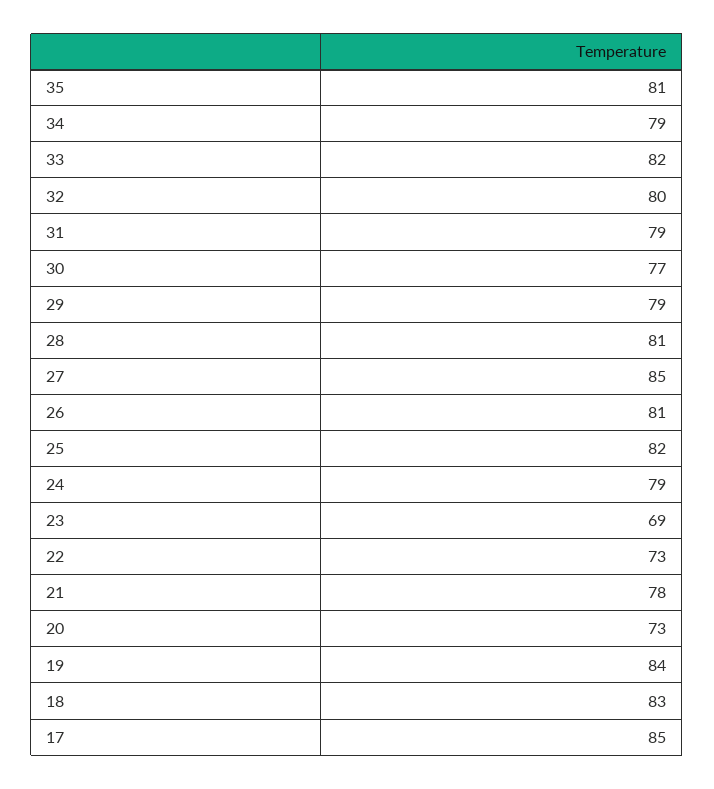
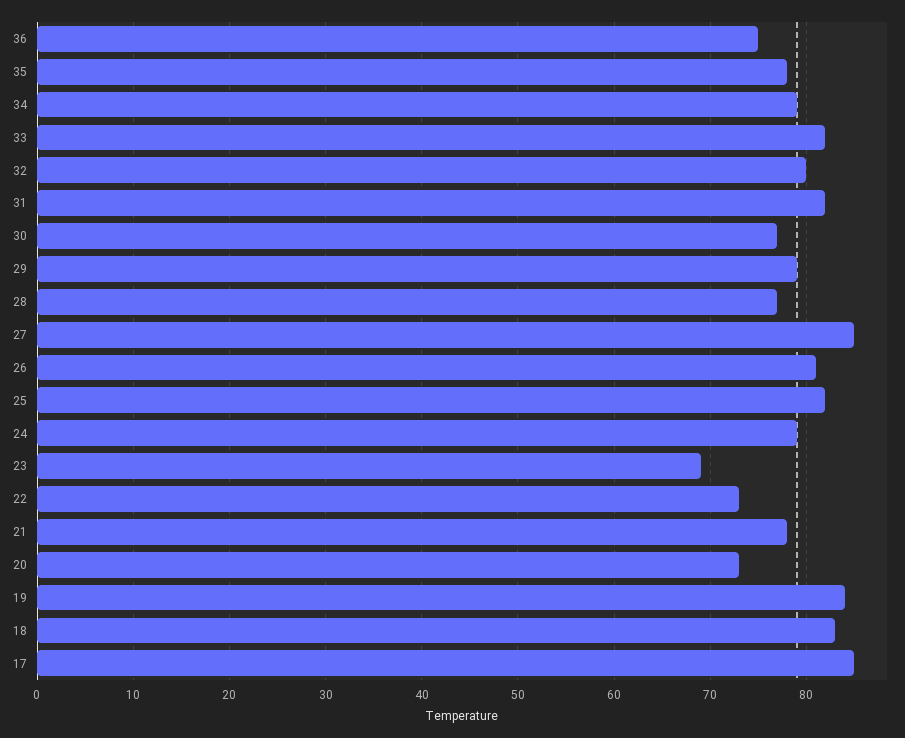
  {
-   "35": 81,
+   "35": 78,
    "34": 79,
    "33": 82,
    "32": 80,
-   "31": 79,
+   "31": 82,
    "30": 77,
    "29": 79,
-   "28": 81,
+   "28": 77,
    "27": 85,
    "26": 81,
    "25": 82,
    "24": 79,
    "23": 69,
    "22": 73,
    "21": 78,
    "20": 73,
    "19": 84,
    "18": 83,
-   "17": 85
+   "17": 85,
+   "36": 75
  }

